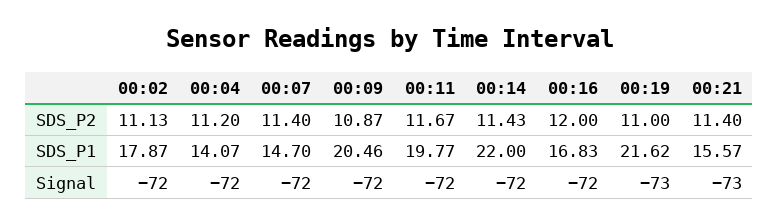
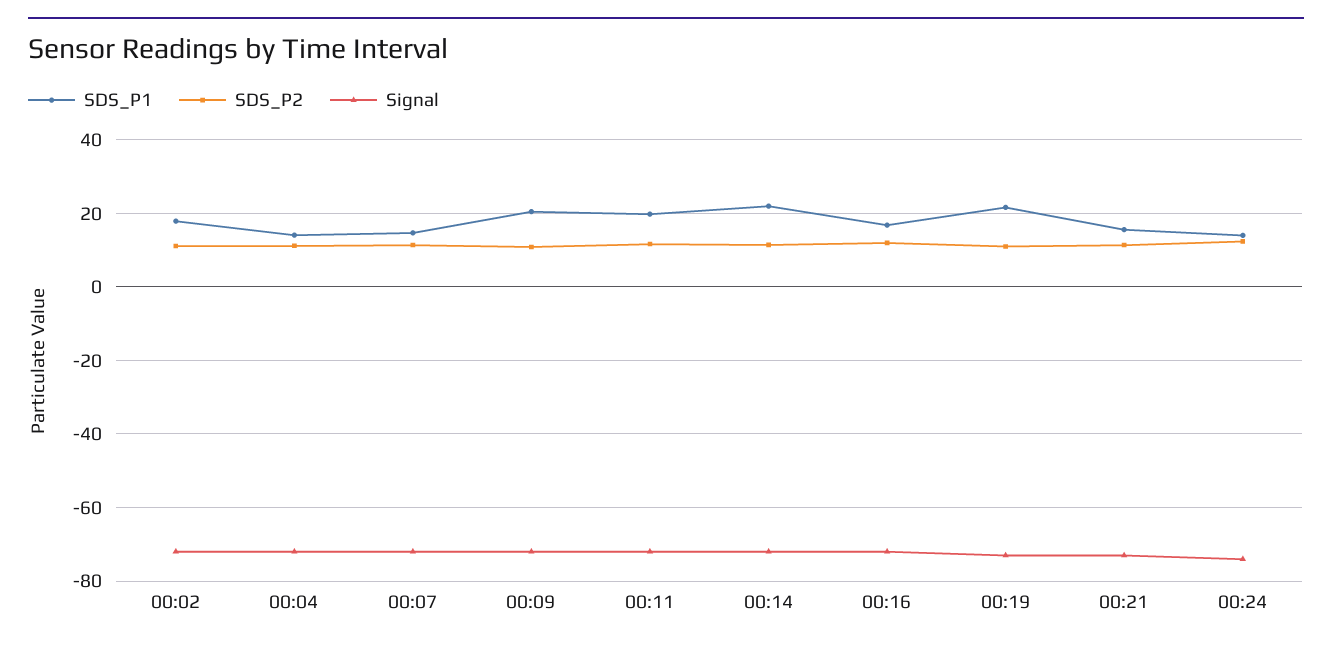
  {
    "SDS_P2": {
      "00:02": 11.13,
      "00:04": 11.2,
      "00:07": 11.4,
      "00:09": 10.87,
      "00:11": 11.67,
      "00:14": 11.43,
      "00:16": 12,
      "00:19": 11,
-     "00:21": 11.4
+     "00:21": 11.4,
+     "00:24": 12
    },
    "SDS_P1": {
      "00:02": 17.87,
      "00:04": 14.07,
      "00:07": 14.7,
      "00:09": 20.46,
      "00:11": 19.77,
      "00:14": 22,
      "00:16": 16.83,
      "00:19": 21.62,
-     "00:21": 15.57
+     "00:21": 15.57,
+     "00:24": 14
    },
    "Signal": {
      "00:02": -72,
      "00:04": -72,
      "00:07": -72,
      "00:09": -72,
      "00:11": -72,
      "00:14": -72,
      "00:16": -72,
      "00:19": -73,
-     "00:21": -73
+     "00:21": -73,
+     "00:24": -74
    }
  }

